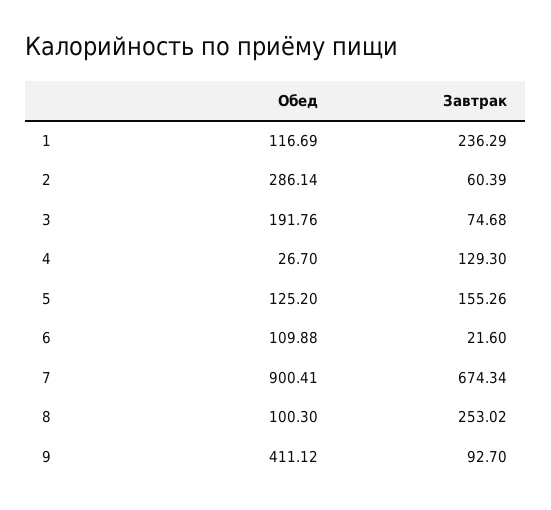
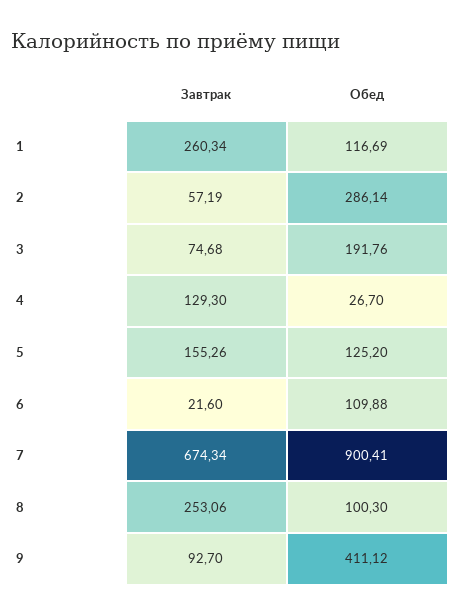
  {
    "Обед": {
      "1": 116.69,
      "2": 286.14,
      "3": 191.76,
      "4": 26.7,
      "5": 125.2,
      "6": 109.88,
      "7": 900.41,
      "8": 100.3,
      "9": 411.12
    },
    "Завтрак": {
-     "1": 236.29,
+     "1": 260.34,
-     "2": 60.39,
+     "2": 57.19,
      "3": 74.68,
      "4": 129.3,
      "5": 155.26,
      "6": 21.6,
      "7": 674.34,
-     "8": 253.02,
+     "8": 253.06,
      "9": 92.7
    }
  }

